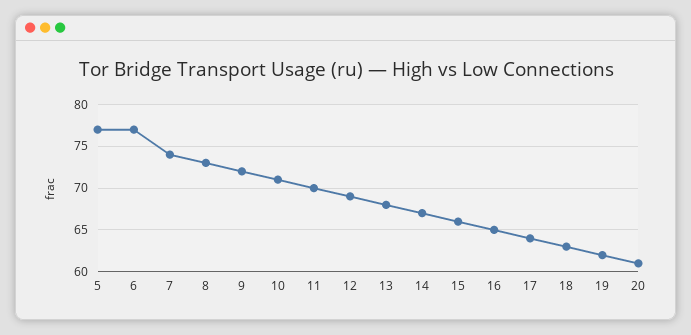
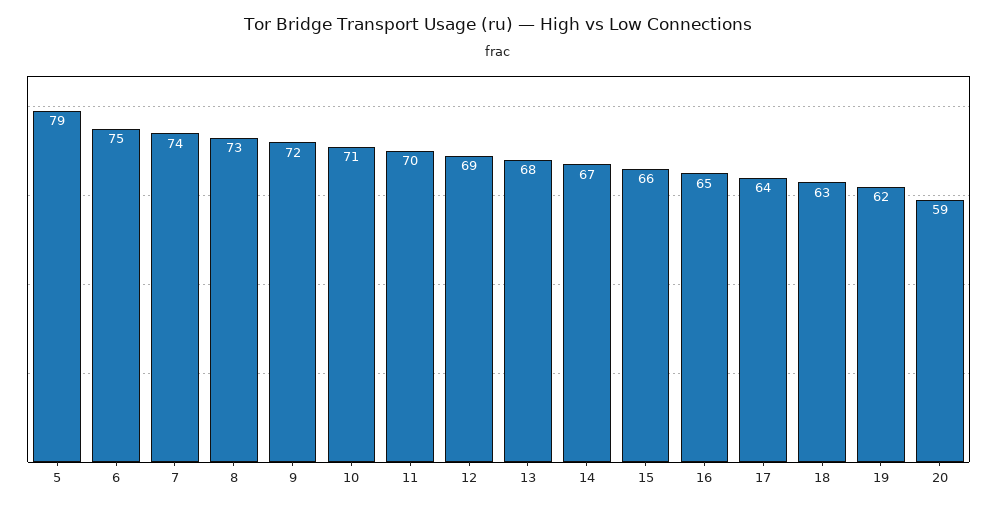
  {
-   "5": 77,
+   "5": 79,
-   "6": 77,
+   "6": 75,
    "7": 74,
    "8": 73,
    "9": 72,
    "10": 71,
    "11": 70,
    "12": 69,
    "13": 68,
    "14": 67,
    "15": 66,
    "16": 65,
    "17": 64,
    "18": 63,
    "19": 62,
-   "20": 61
+   "20": 59
  }

